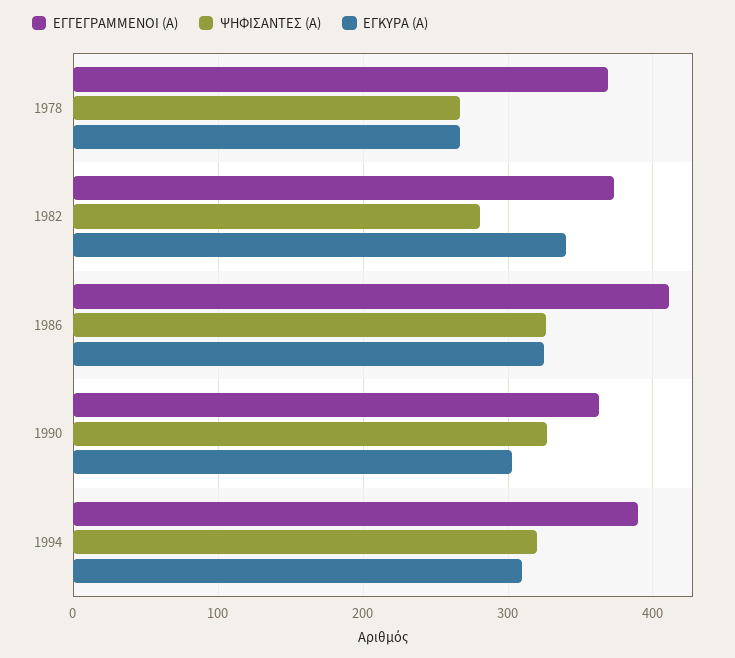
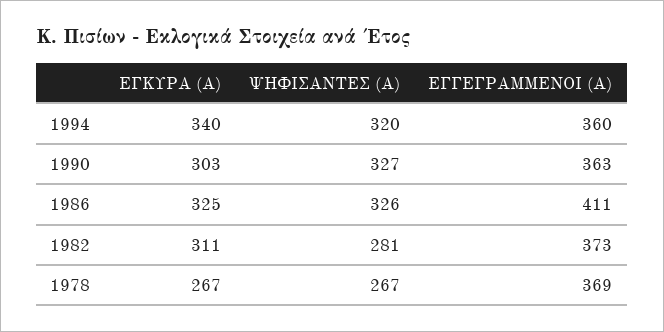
  {
    "ΕΓΓΕΓΡΑΜΜΕΝΟΙ (Α)": {
      "1978": 369,
      "1982": 373,
      "1986": 411,
      "1990": 363,
-     "1994": 390
+     "1994": 360
    },
    "ΨΗΦΙΣΑΝΤΕΣ (Α)": {
      "1978": 267,
      "1982": 281,
      "1986": 326,
      "1990": 327,
      "1994": 320
    },
    "ΕΓΚΥΡΑ (Α)": {
      "1978": 267,
-     "1982": 340,
+     "1982": 311,
      "1986": 325,
      "1990": 303,
-     "1994": 310
+     "1994": 340
    }
  }

